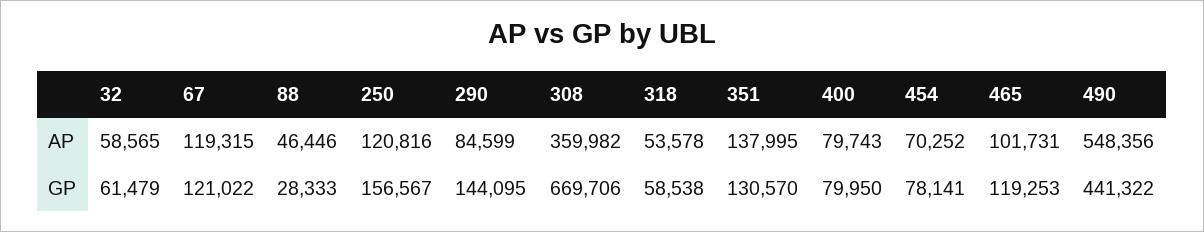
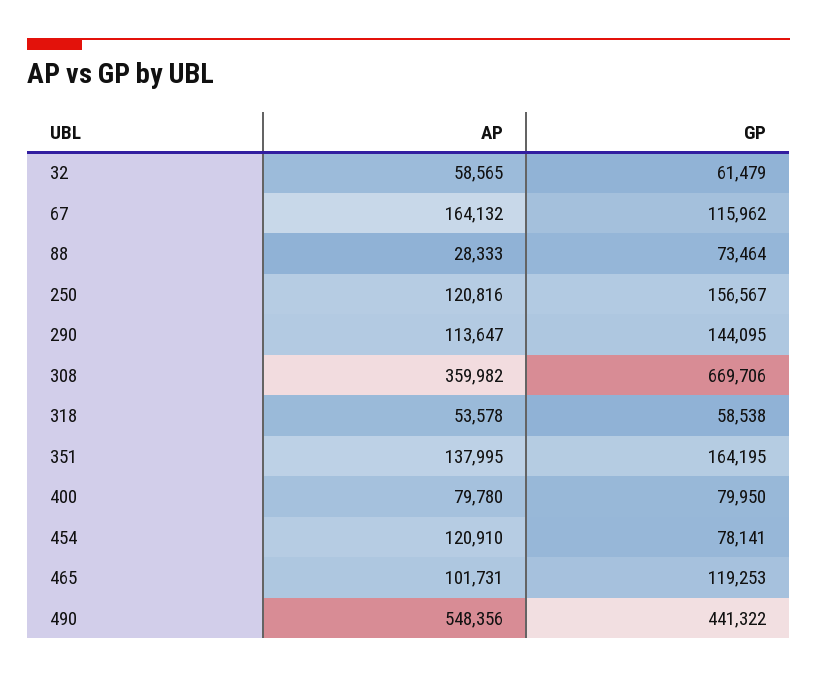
  {
    "32": {
      "AP": 58565,
      "GP": 61479
    },
    "67": {
-     "AP": 119315,
+     "AP": 164132,
-     "GP": 121022
+     "GP": 115962
    },
    "88": {
-     "AP": 46446,
+     "AP": 28333,
-     "GP": 28333
+     "GP": 73464
    },
    "250": {
      "AP": 120816,
      "GP": 156567
    },
    "290": {
-     "AP": 84599,
+     "AP": 113647,
      "GP": 144095
    },
    "308": {
      "AP": 359982,
      "GP": 669706
    },
    "318": {
      "AP": 53578,
      "GP": 58538
    },
    "351": {
      "AP": 137995,
-     "GP": 130570
+     "GP": 164195
    },
    "400": {
-     "AP": 79743,
+     "AP": 79780,
      "GP": 79950
    },
    "454": {
-     "AP": 70252,
+     "AP": 120910,
      "GP": 78141
    },
    "465": {
      "AP": 101731,
      "GP": 119253
    },
    "490": {
      "AP": 548356,
      "GP": 441322
    }
  }

